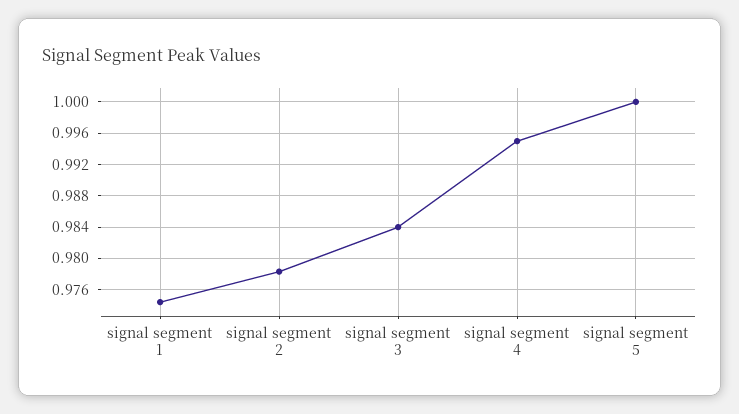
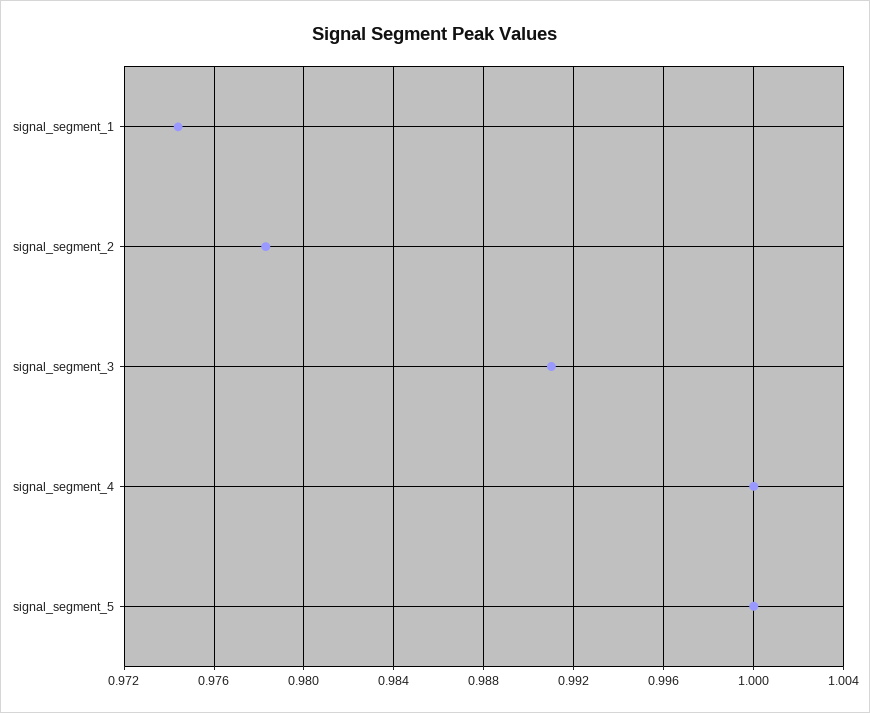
  {
    "signal segment 1": 0.9745,
    "signal segment 2": 0.9785,
-   "signal segment 3": 0.984,
+   "signal segment 3": 0.991,
-   "signal segment 4": 0.995,
+   "signal segment 4": 1,
    "signal segment 5": 1
  }

